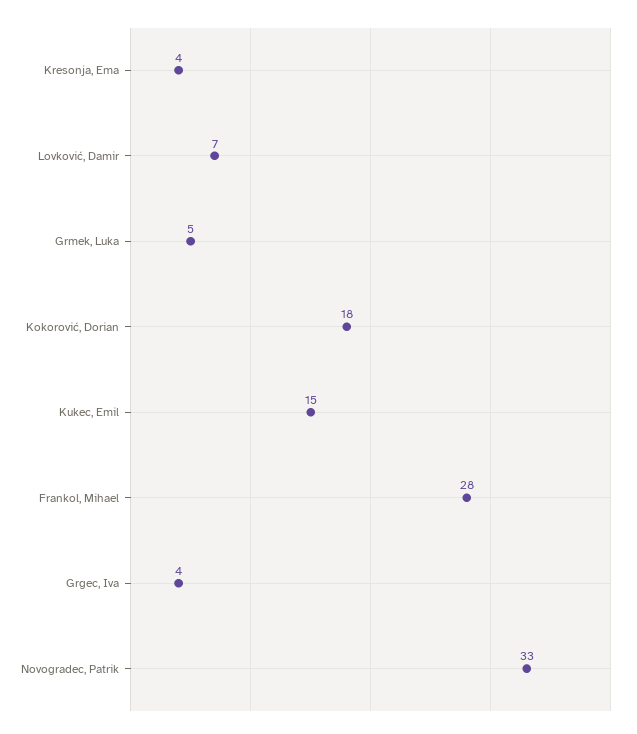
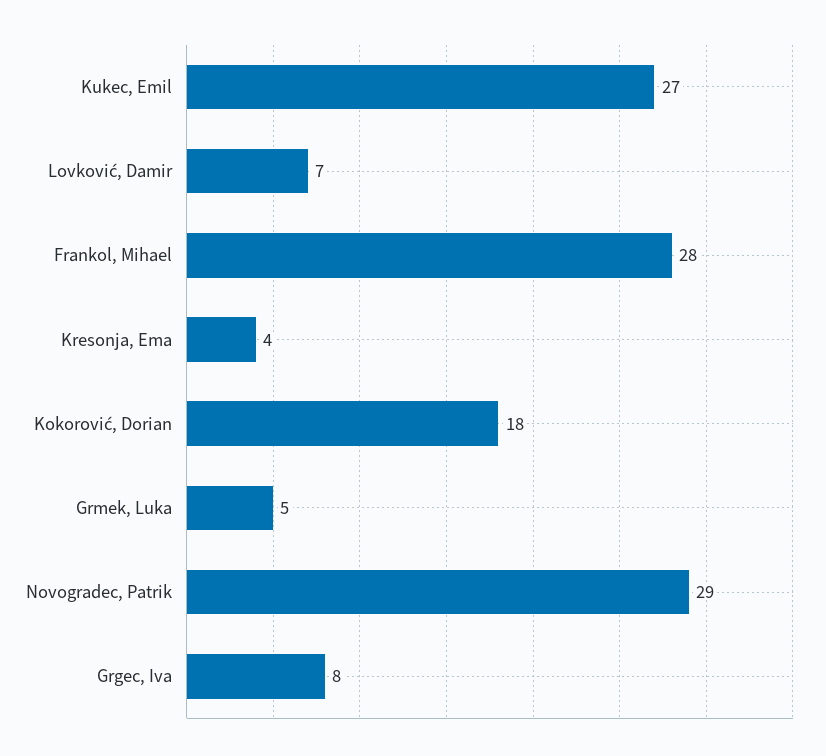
  {
    "Kresonja, Ema": 4,
    "Lovković, Damir": 7,
    "Grmek, Luka": 5,
    "Kokorović, Dorian": 18,
-   "Kukec, Emil": 15,
+   "Kukec, Emil": 27,
    "Frankol, Mihael": 28,
-   "Grgec, Iva": 4,
+   "Grgec, Iva": 8,
-   "Novogradec, Patrik": 33
+   "Novogradec, Patrik": 29
  }

